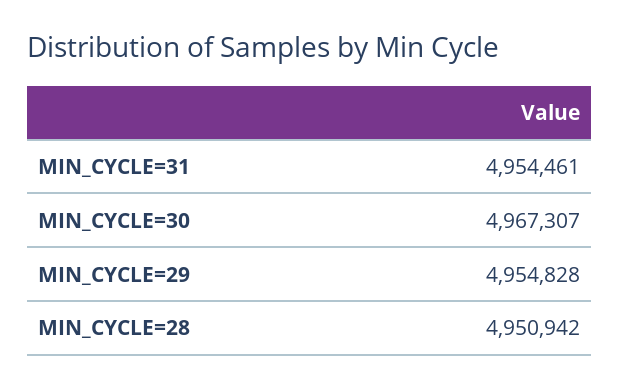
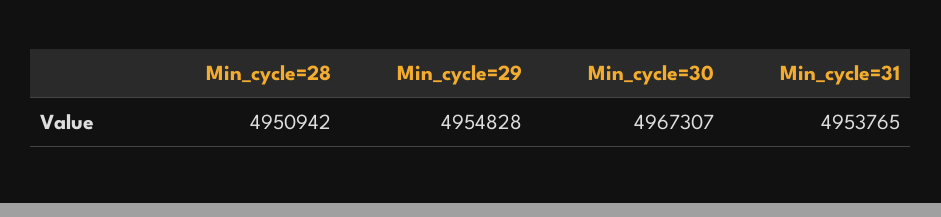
  {
-   "MIN_CYCLE=31": 4954461,
+   "MIN_CYCLE=31": 4953765,
    "MIN_CYCLE=30": 4967307,
    "MIN_CYCLE=29": 4954828,
    "MIN_CYCLE=28": 4950942
  }

